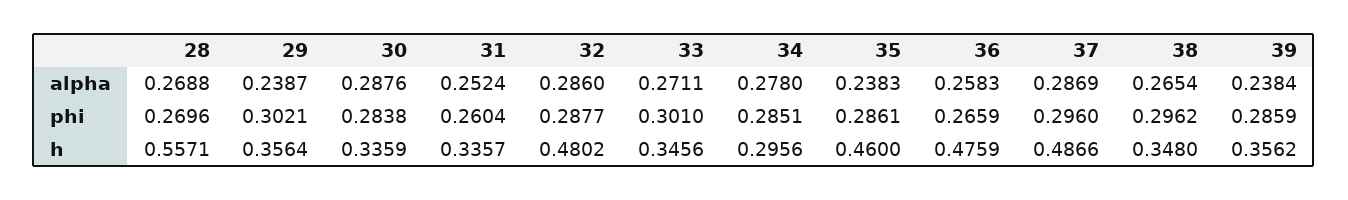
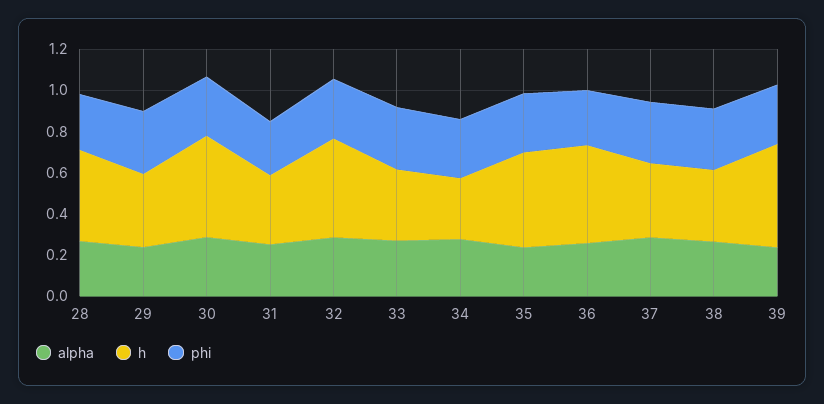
  {
    "alpha": {
      "28": 0.2688,
      "29": 0.2387,
      "30": 0.2876,
      "31": 0.2524,
      "32": 0.286,
      "33": 0.2711,
      "34": 0.278,
      "35": 0.2383,
      "36": 0.2583,
      "37": 0.2869,
      "38": 0.2654,
      "39": 0.2384
    },
    "phi": {
      "28": 0.2696,
      "29": 0.3021,
      "30": 0.2838,
      "31": 0.2604,
      "32": 0.2877,
      "33": 0.301,
      "34": 0.2851,
      "35": 0.2861,
      "36": 0.2659,
      "37": 0.296,
      "38": 0.2962,
      "39": 0.2859
    },
    "h": {
-     "28": 0.5571,
+     "28": 0.45,
      "29": 0.3564,
-     "30": 0.3359,
+     "30": 0.5,
      "31": 0.3357,
      "32": 0.4802,
      "33": 0.3456,
      "34": 0.2956,
      "35": 0.46,
      "36": 0.4759,
-     "37": 0.4866,
+     "37": 0.35,
      "38": 0.348,
-     "39": 0.3562
+     "39": 0.5
    }
  }

